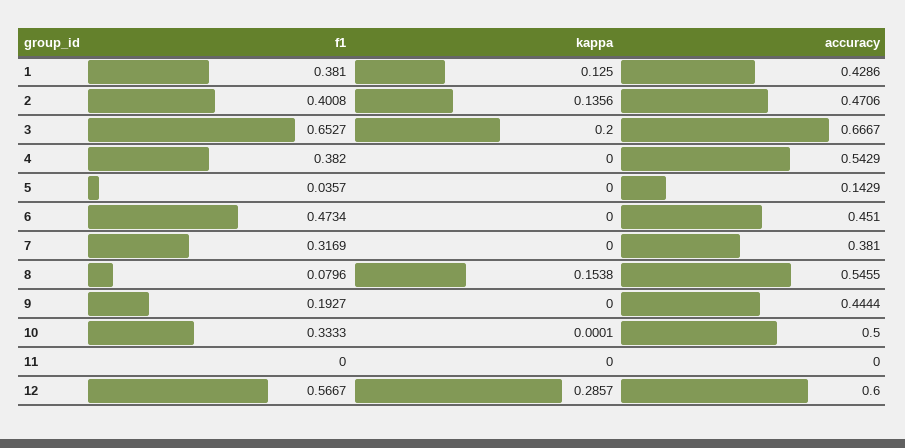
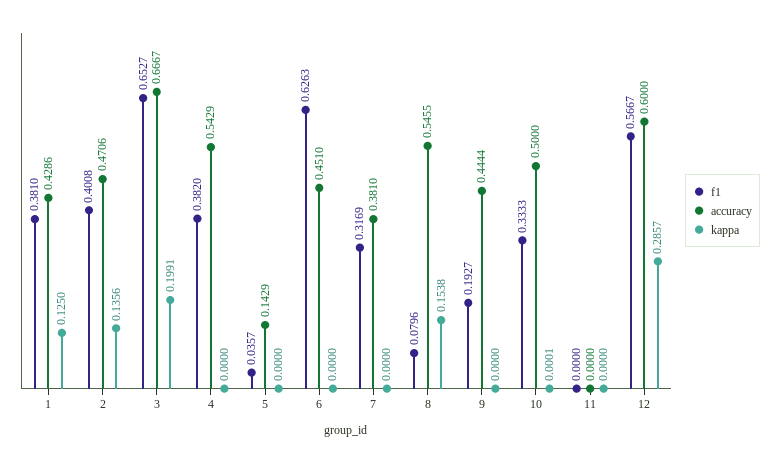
  {
    "f1": {
      "1": 0.381,
      "2": 0.4008,
      "3": 0.6527,
      "4": 0.382,
      "5": 0.0357,
-     "6": 0.4734,
+     "6": 0.6263,
      "7": 0.3169,
      "8": 0.0796,
      "9": 0.1927,
      "10": 0.3333,
      "11": 0,
      "12": 0.5667
    },
    "kappa": {
      "1": 0.125,
      "2": 0.1356,
-     "3": 0.2,
+     "3": 0.1991,
      "4": 0,
      "5": 0,
      "6": 0,
      "7": 0,
      "8": 0.1538,
      "9": 0,
      "10": 0.0001,
      "11": 0,
      "12": 0.2857
    },
    "accuracy": {
      "1": 0.4286,
      "2": 0.4706,
      "3": 0.6667,
      "4": 0.5429,
      "5": 0.1429,
      "6": 0.451,
      "7": 0.381,
      "8": 0.5455,
      "9": 0.4444,
      "10": 0.5,
      "11": 0,
      "12": 0.6
    }
  }

